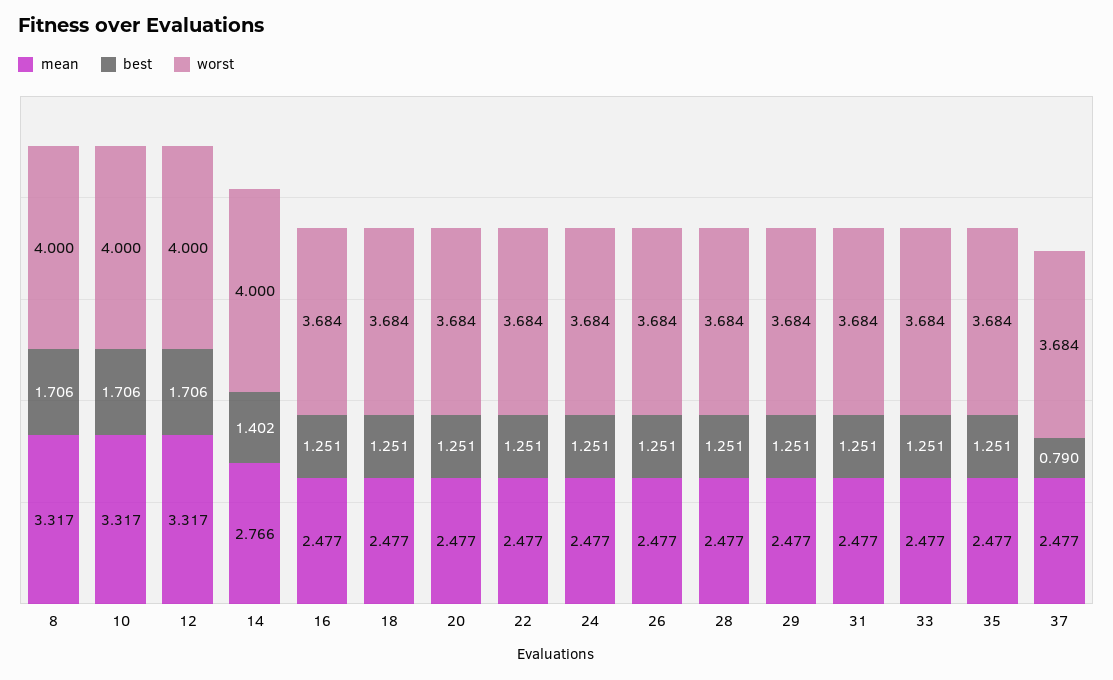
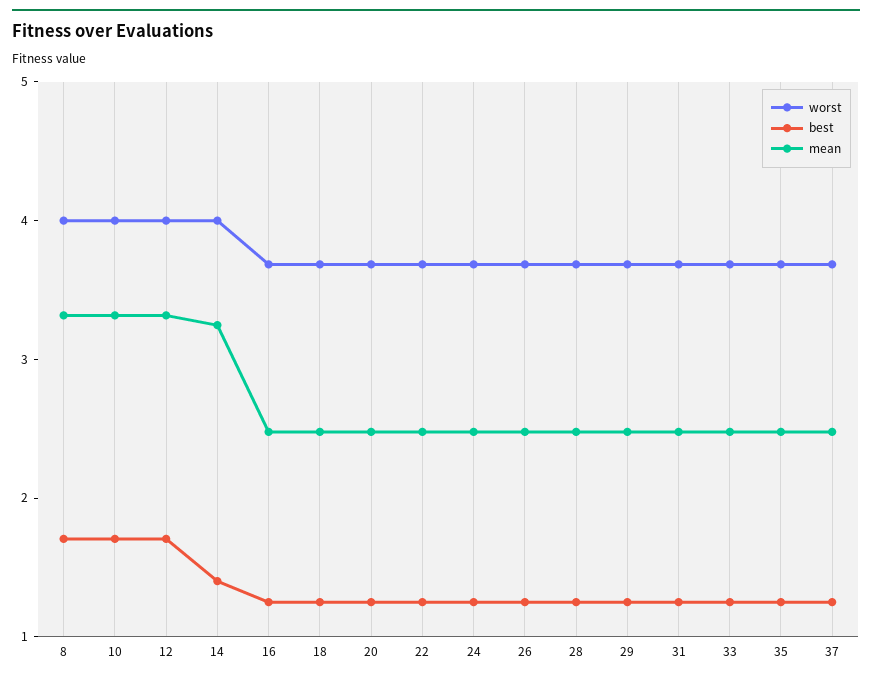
  {
    "mean": {
      "8": 3.317,
      "10": 3.317,
      "12": 3.317,
-     "14": 2.766,
+     "14": 3.2,
      "16": 2.477,
      "18": 2.477,
      "20": 2.477,
      "22": 2.477,
      "24": 2.477,
      "26": 2.477,
      "28": 2.477,
      "29": 2.477,
      "31": 2.477,
      "33": 2.477,
      "35": 2.477,
      "37": 2.477
    },
    "best": {
      "8": 1.706,
      "10": 1.706,
      "12": 1.706,
      "14": 1.402,
      "16": 1.251,
      "18": 1.251,
      "20": 1.251,
      "22": 1.251,
      "24": 1.251,
      "26": 1.251,
      "28": 1.251,
      "29": 1.251,
      "31": 1.251,
      "33": 1.251,
      "35": 1.251,
-     "37": 0.79
+     "37": 1.2
    },
    "worst": {
      "8": 4,
      "10": 4,
      "12": 4,
      "14": 4,
      "16": 3.684,
      "18": 3.684,
      "20": 3.684,
      "22": 3.684,
      "24": 3.684,
      "26": 3.684,
      "28": 3.684,
      "29": 3.684,
      "31": 3.684,
      "33": 3.684,
      "35": 3.684,
      "37": 3.684
    }
  }

